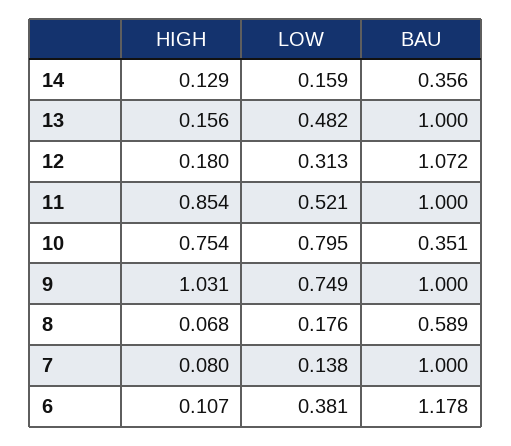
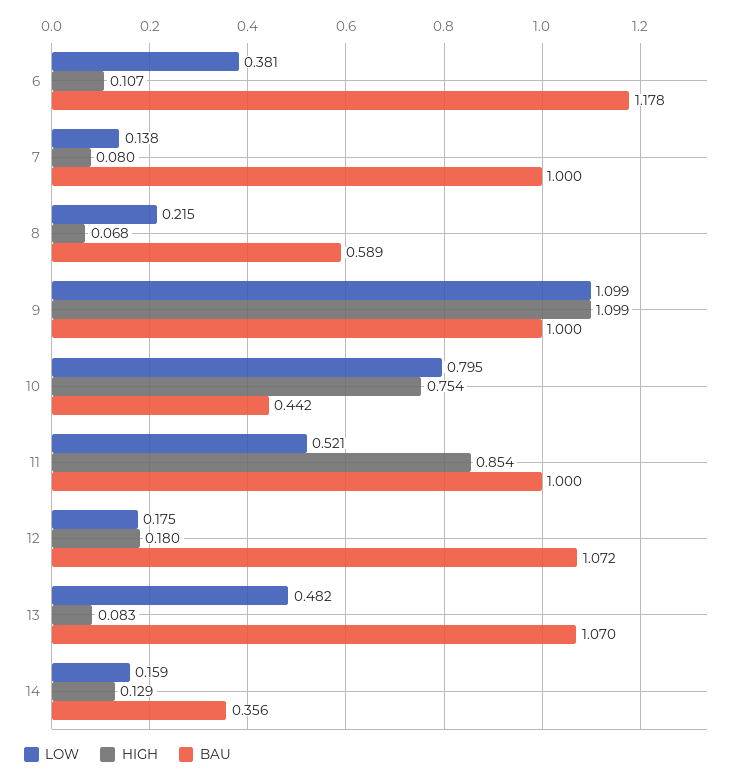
  {
    "HIGH": {
      "14": 0.129,
-     "13": 0.156,
+     "13": 0.083,
      "12": 0.18,
      "11": 0.854,
      "10": 0.754,
-     "9": 1.031,
+     "9": 1.099,
      "8": 0.068,
      "7": 0.08,
      "6": 0.107
    },
    "LOW": {
      "14": 0.159,
      "13": 0.482,
-     "12": 0.313,
+     "12": 0.175,
      "11": 0.521,
      "10": 0.795,
-     "9": 0.749,
+     "9": 1.099,
-     "8": 0.176,
+     "8": 0.215,
      "7": 0.138,
      "6": 0.381
    },
    "BAU": {
      "14": 0.356,
-     "13": 1,
+     "13": 1.07,
      "12": 1.072,
      "11": 1,
-     "10": 0.351,
+     "10": 0.442,
      "9": 1,
      "8": 0.589,
      "7": 1,
      "6": 1.178
    }
  }

